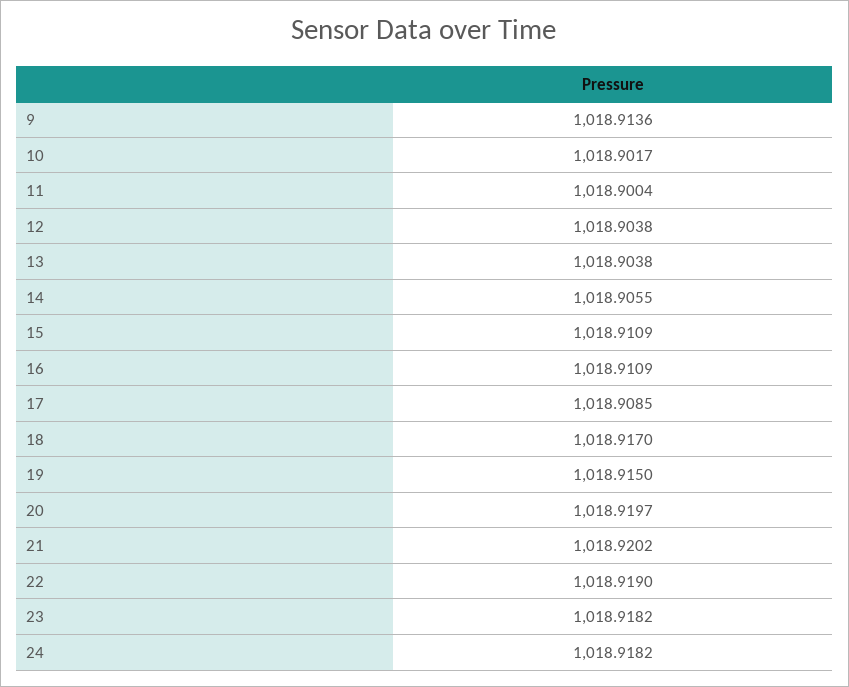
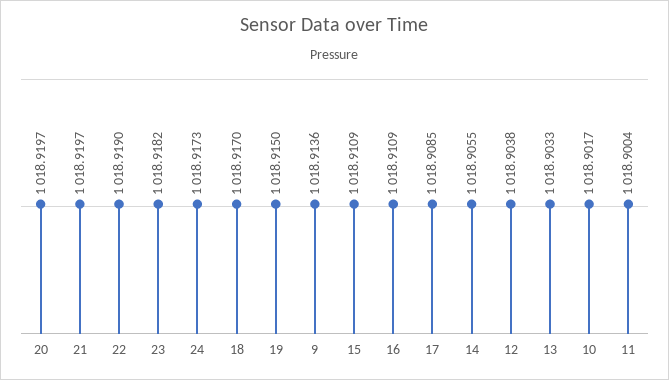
  {
    "9": 1018.9136,
    "10": 1018.9017,
    "11": 1018.9004,
    "12": 1018.9038,
-   "13": 1018.9038,
+   "13": 1018.9033,
    "14": 1018.9055,
    "15": 1018.9109,
    "16": 1018.9109,
    "17": 1018.9085,
    "18": 1018.917,
    "19": 1018.915,
    "20": 1018.9197,
-   "21": 1018.9202,
+   "21": 1018.9197,
    "22": 1018.919,
    "23": 1018.9182,
-   "24": 1018.9182
+   "24": 1018.9173
  }

